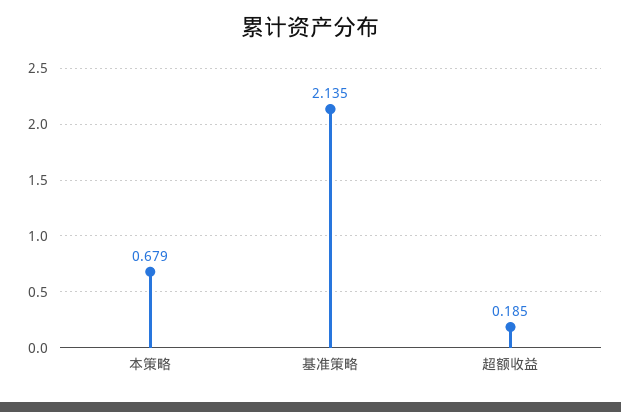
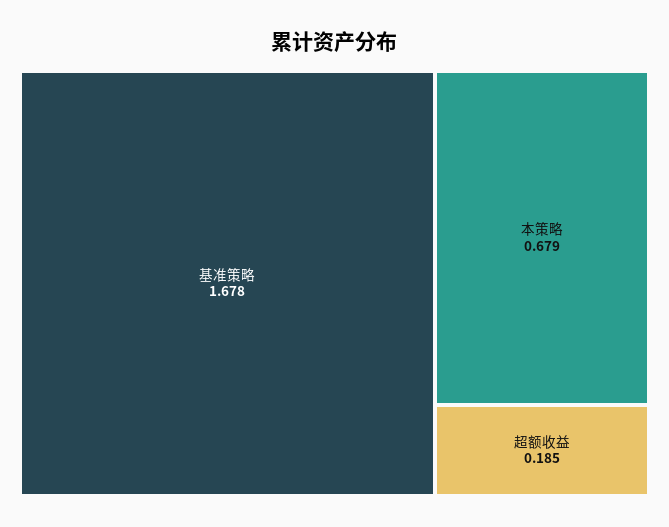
  {
    "本策略": 0.679,
-   "基准策略": 2.135,
+   "基准策略": 1.678,
    "超额收益": 0.185
  }

